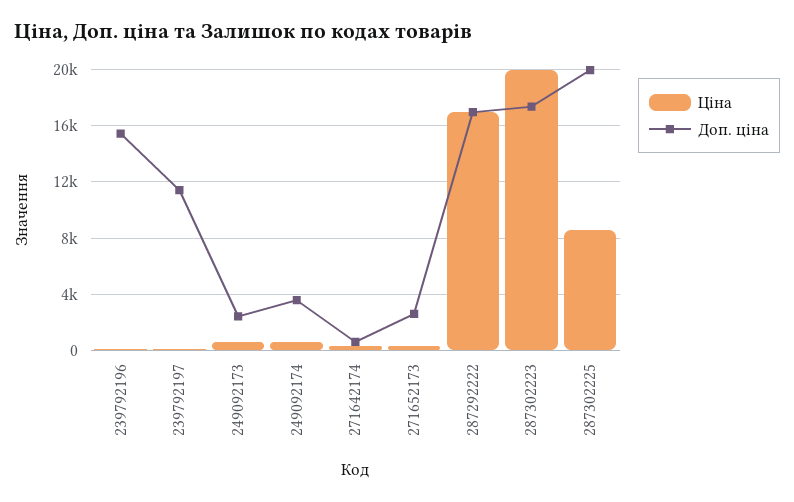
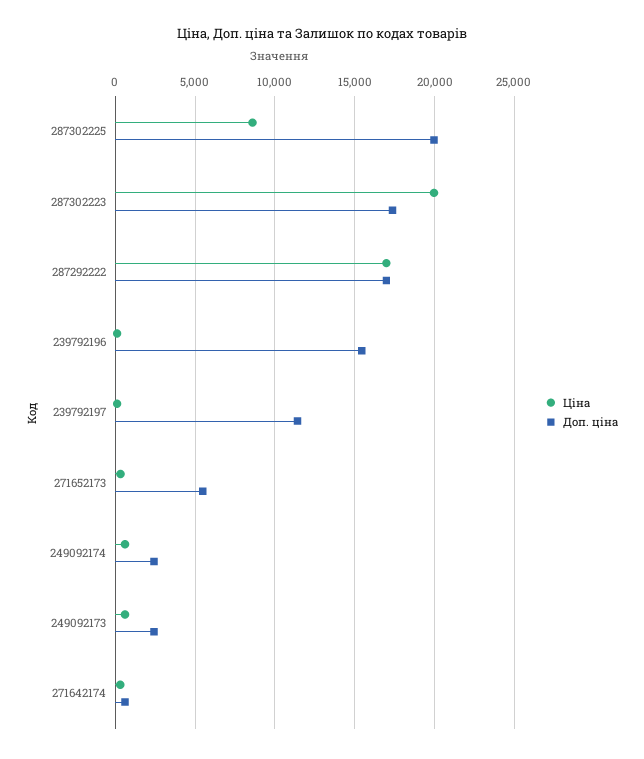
  {
    "Ціна": {
      "239792196": 0,
      "239792197": 0,
      "249092173": 500,
      "249092174": 500,
      "271642174": 500,
      "271652173": 500,
      "287292222": 17000,
      "287302223": 20000,
      "287302225": 8500
    },
    "Доп. ціна": {
      "239792196": 15500,
      "239792197": 11500,
      "249092173": 2500,
-     "249092174": 3500,
+     "249092174": 2500,
      "271642174": 500,
-     "271652173": 2500,
+     "271652173": 5500,
      "287292222": 17000,
      "287302223": 17500,
      "287302225": 20000
    }
  }

